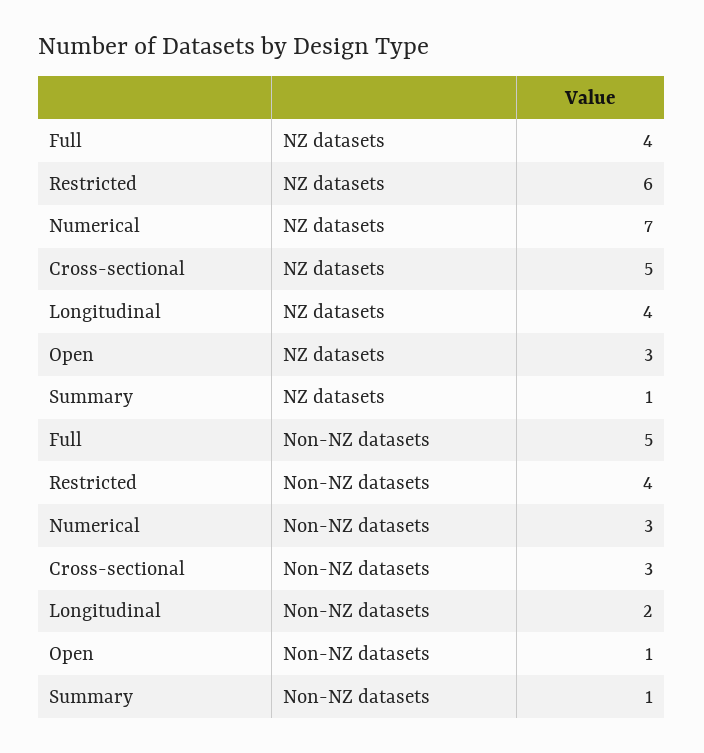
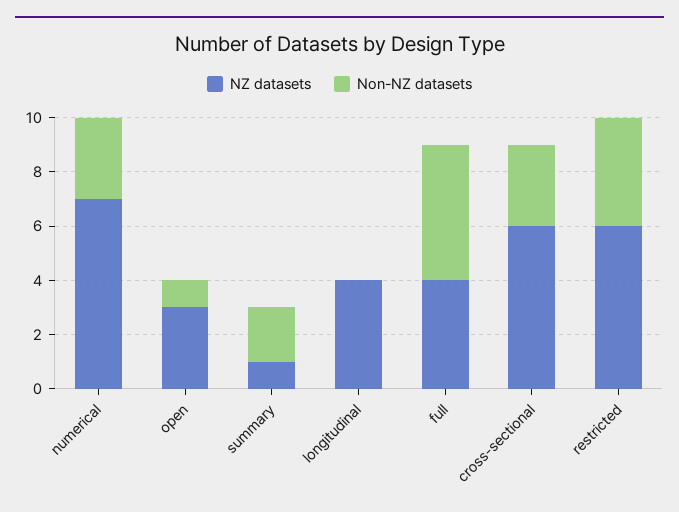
  {
    "NZ datasets": {
      "Full": 4,
      "Restricted": 6,
      "Numerical": 7,
-     "Cross-sectional": 5,
+     "Cross-sectional": 6,
      "Longitudinal": 4,
      "Open": 3,
      "Summary": 1
    },
    "Non-NZ datasets": {
      "Full": 5,
      "Restricted": 4,
      "Numerical": 3,
      "Cross-sectional": 3,
-     "Longitudinal": 2,
+     "Longitudinal": 0,
      "Open": 1,
-     "Summary": 1
+     "Summary": 2
    }
  }

